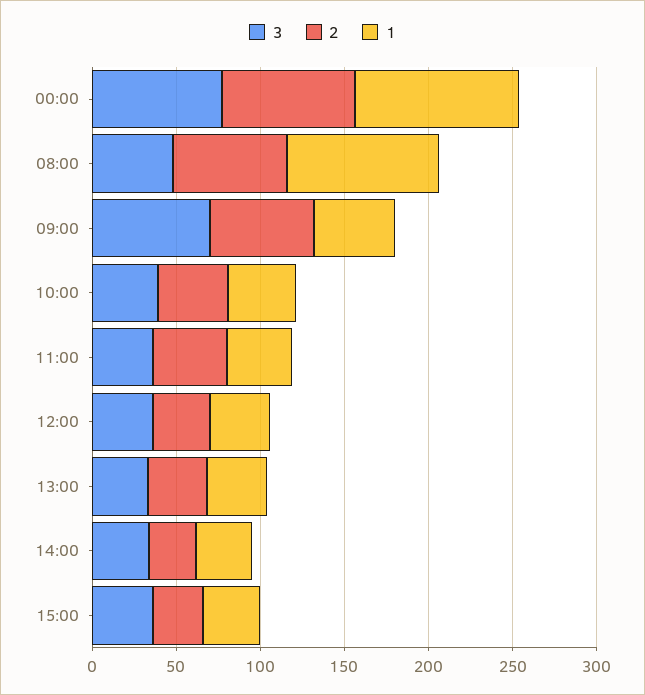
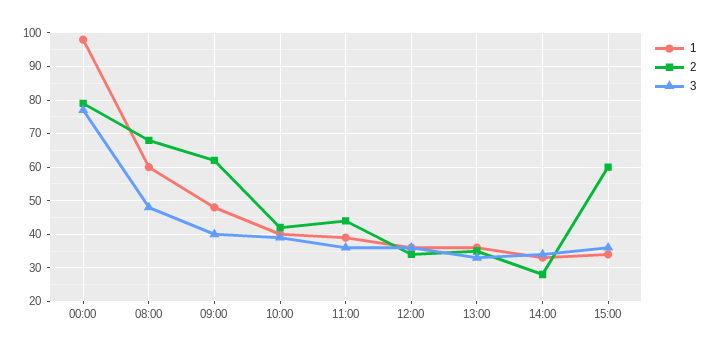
  {
    "3": {
      "00:00": 75,
      "08:00": 50,
-     "09:00": 70,
+     "09:00": 40,
      "10:00": 40,
      "11:00": 35,
      "12:00": 35,
      "13:00": 35,
      "14:00": 35,
      "15:00": 35
    },
    "2": {
      "00:00": 80,
      "08:00": 70,
      "09:00": 60,
      "10:00": 40,
      "11:00": 45,
      "12:00": 35,
      "13:00": 35,
      "14:00": 30,
-     "15:00": 30
+     "15:00": 60
    },
    "1": {
      "00:00": 100,
-     "08:00": 90,
+     "08:00": 60,
      "09:00": 50,
      "10:00": 40,
      "11:00": 40,
      "12:00": 35,
      "13:00": 35,
      "14:00": 35,
      "15:00": 35
    }
  }

